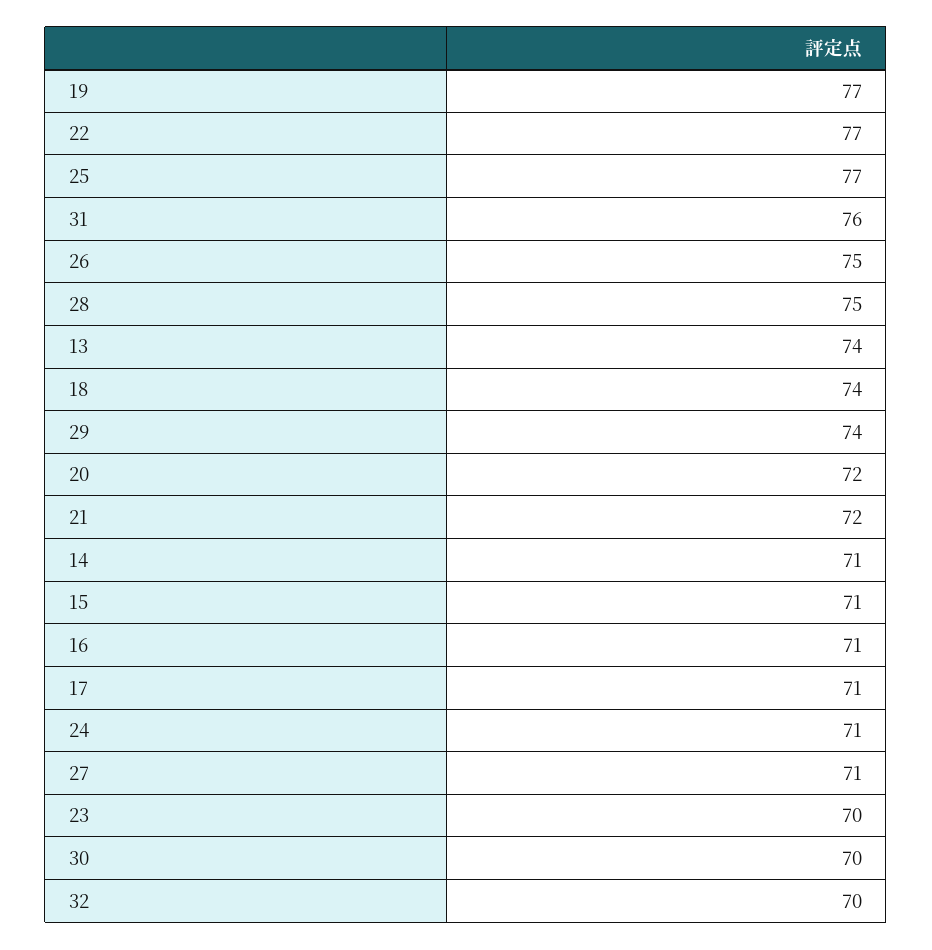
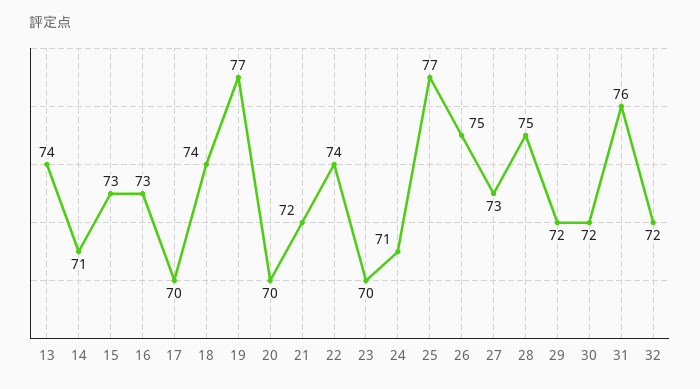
  {
    "19": 77,
-   "22": 77,
+   "22": 74,
    "25": 77,
    "31": 76,
    "26": 75,
    "28": 75,
    "13": 74,
    "18": 74,
-   "29": 74,
+   "29": 72,
-   "20": 72,
+   "20": 70,
    "21": 72,
    "14": 71,
-   "15": 71,
+   "15": 73,
-   "16": 71,
+   "16": 73,
-   "17": 71,
+   "17": 70,
    "24": 71,
-   "27": 71,
+   "27": 73,
    "23": 70,
-   "30": 70,
+   "30": 72,
-   "32": 70
+   "32": 72
  }

